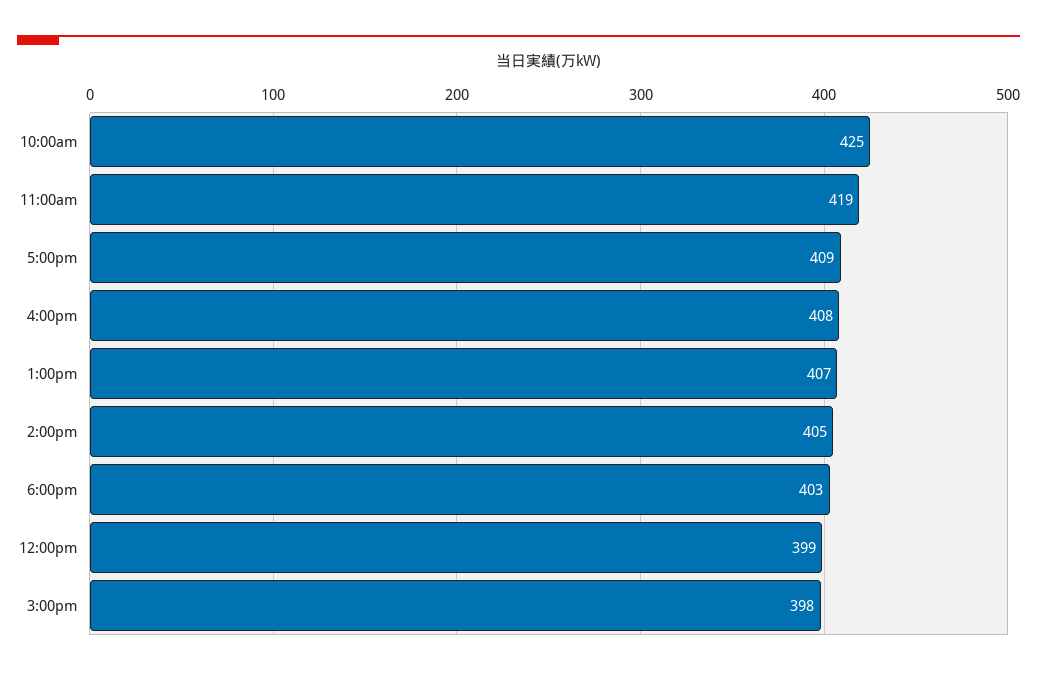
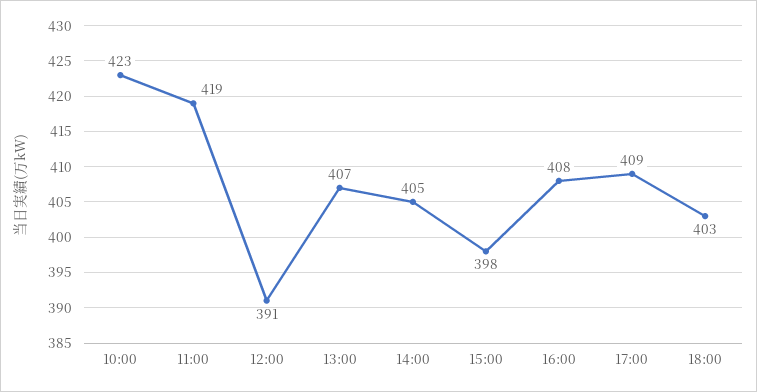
  {
-   "10:00am": 425,
+   "10:00am": 423,
    "11:00am": 419,
    "5:00pm": 409,
    "4:00pm": 408,
    "1:00pm": 407,
    "2:00pm": 405,
    "6:00pm": 403,
-   "12:00pm": 399,
+   "12:00pm": 391,
    "3:00pm": 398
  }

